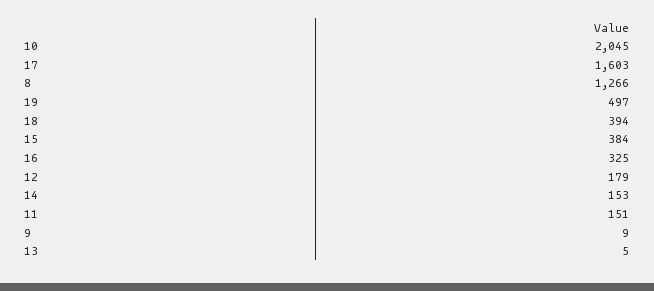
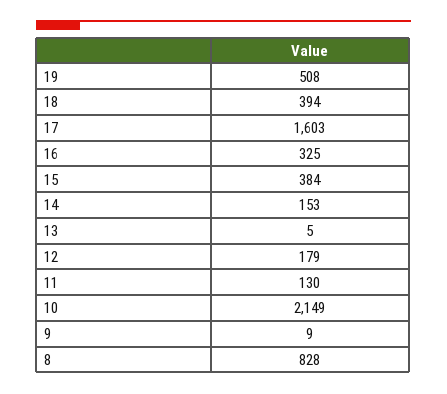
  {
-   "10": 2045,
+   "10": 2149,
    "17": 1603,
-   "8": 1266,
+   "8": 828,
-   "19": 497,
+   "19": 508,
    "18": 394,
    "15": 384,
    "16": 325,
    "12": 179,
    "14": 153,
-   "11": 151,
+   "11": 130,
    "9": 9,
    "13": 5
  }

